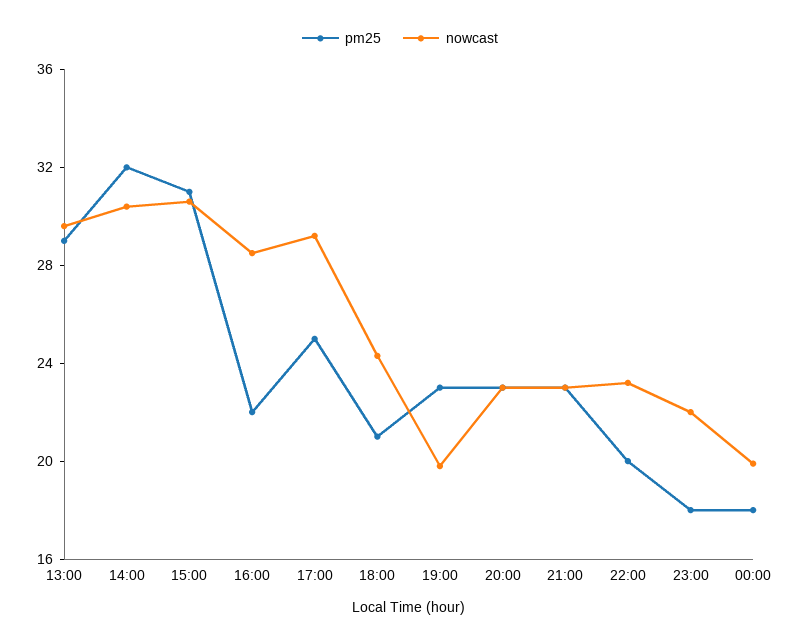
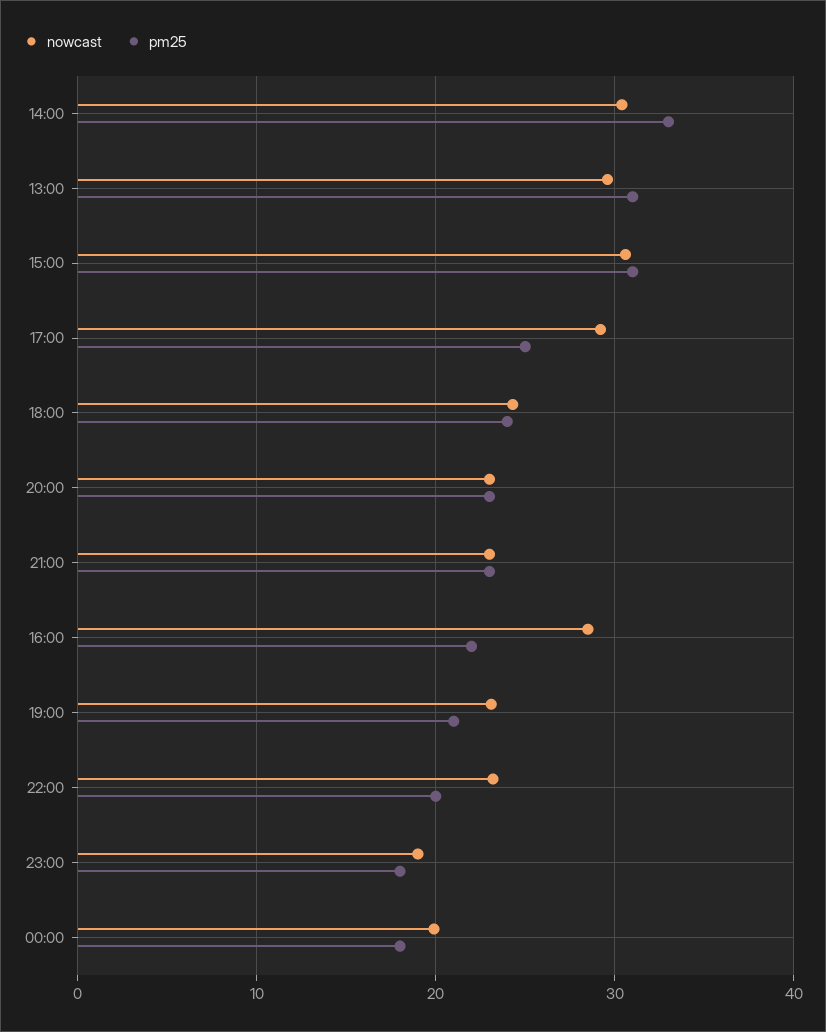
  {
    "pm25": {
-     "13:00": 29,
+     "13:00": 31,
-     "14:00": 32,
+     "14:00": 33,
      "15:00": 31,
      "16:00": 22,
      "17:00": 25,
-     "18:00": 21,
+     "18:00": 24,
-     "19:00": 23,
+     "19:00": 21,
      "20:00": 23,
      "21:00": 23,
      "22:00": 20,
      "23:00": 18,
      "00:00": 18
    },
    "nowcast": {
      "13:00": 30,
      "14:00": 30,
      "15:00": 31,
      "16:00": 29,
      "17:00": 29,
      "18:00": 24,
-     "19:00": 20,
+     "19:00": 23,
      "20:00": 23,
      "21:00": 23,
      "22:00": 23,
-     "23:00": 22,
+     "23:00": 19,
      "00:00": 20
    }
  }

